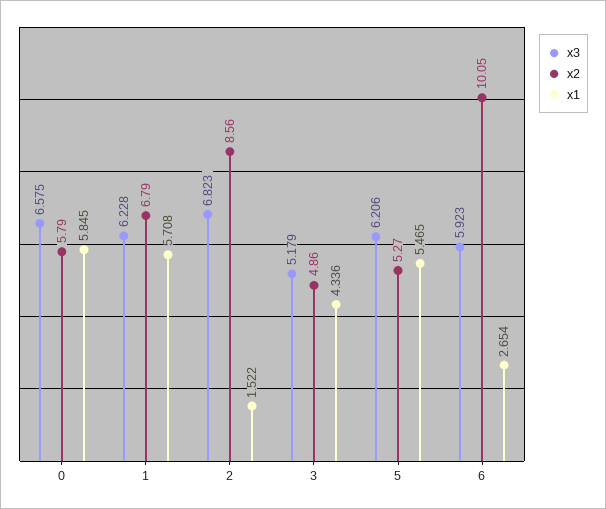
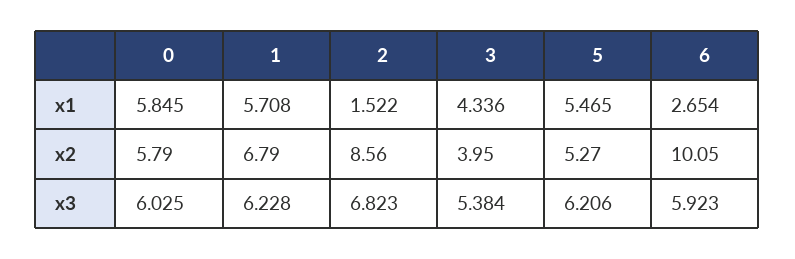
  {
    "x3": {
-     "0": 6.575,
+     "0": 6.025,
      "1": 6.228,
      "2": 6.823,
-     "3": 5.179,
+     "3": 5.384,
      "5": 6.206,
      "6": 5.923
    },
    "x2": {
      "0": 5.79,
      "1": 6.79,
      "2": 8.56,
-     "3": 4.86,
+     "3": 3.95,
      "5": 5.27,
      "6": 10.05
    },
    "x1": {
      "0": 5.845,
      "1": 5.708,
      "2": 1.522,
      "3": 4.336,
      "5": 5.465,
      "6": 2.654
    }
  }

